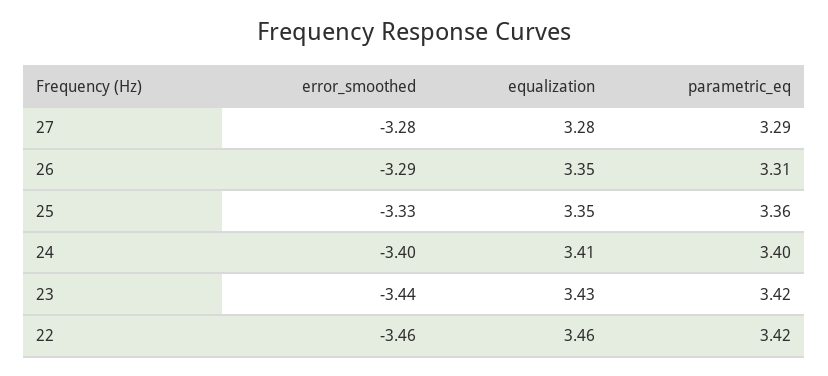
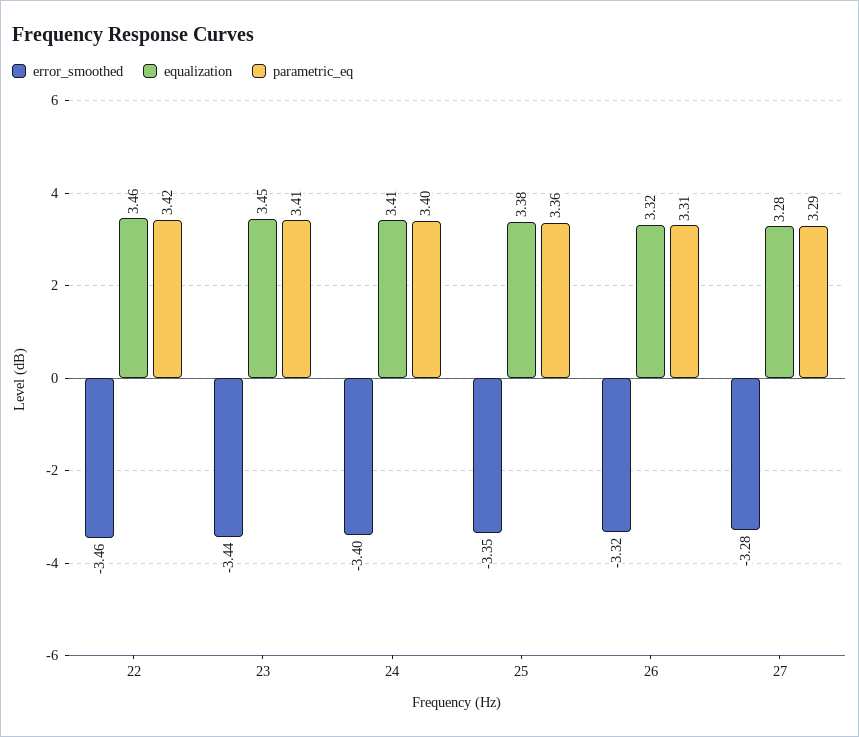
  {
    "error_smoothed": {
      "27": -3.28,
-     "26": -3.29,
+     "26": -3.32,
-     "25": -3.33,
+     "25": -3.35,
      "24": -3.4,
      "23": -3.44,
      "22": -3.46
    },
    "equalization": {
      "27": 3.28,
-     "26": 3.35,
+     "26": 3.32,
-     "25": 3.35,
+     "25": 3.38,
      "24": 3.41,
-     "23": 3.43,
+     "23": 3.45,
      "22": 3.46
    },
    "parametric_eq": {
      "27": 3.29,
      "26": 3.31,
      "25": 3.36,
      "24": 3.4,
-     "23": 3.42,
+     "23": 3.41,
      "22": 3.42
    }
  }

